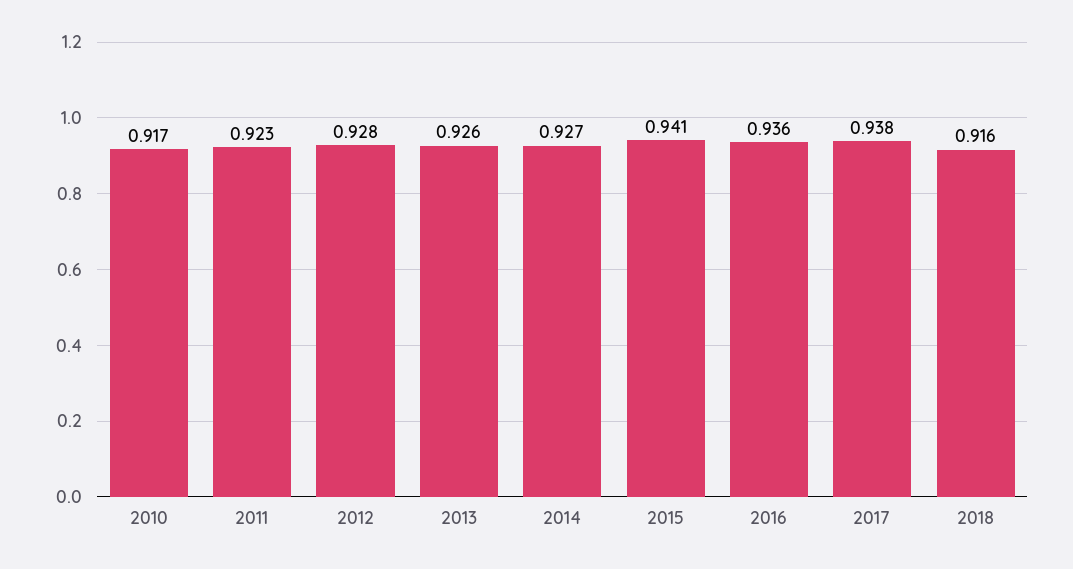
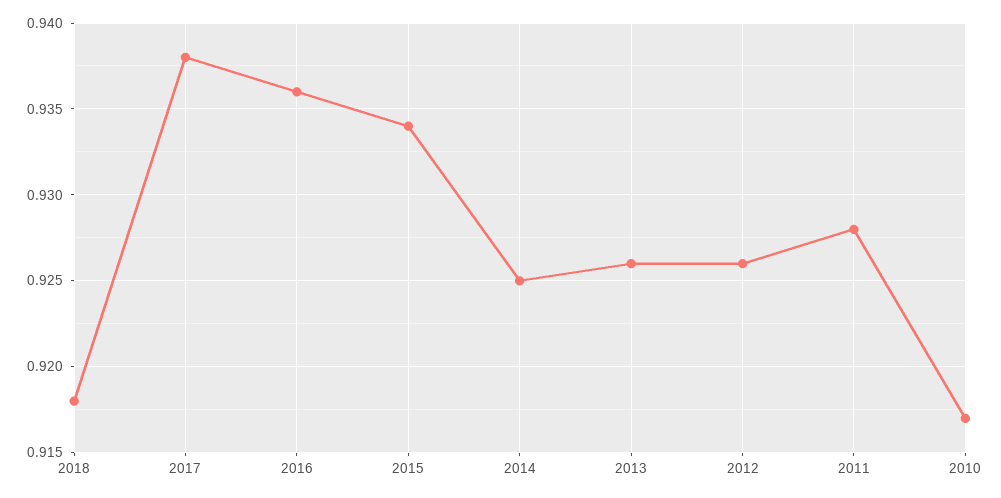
  {
    "2010": 0.917,
-   "2011": 0.923,
+   "2011": 0.928,
-   "2012": 0.928,
+   "2012": 0.926,
    "2013": 0.926,
-   "2014": 0.927,
+   "2014": 0.925,
-   "2015": 0.941,
+   "2015": 0.934,
    "2016": 0.936,
    "2017": 0.938,
-   "2018": 0.916
+   "2018": 0.918
  }

